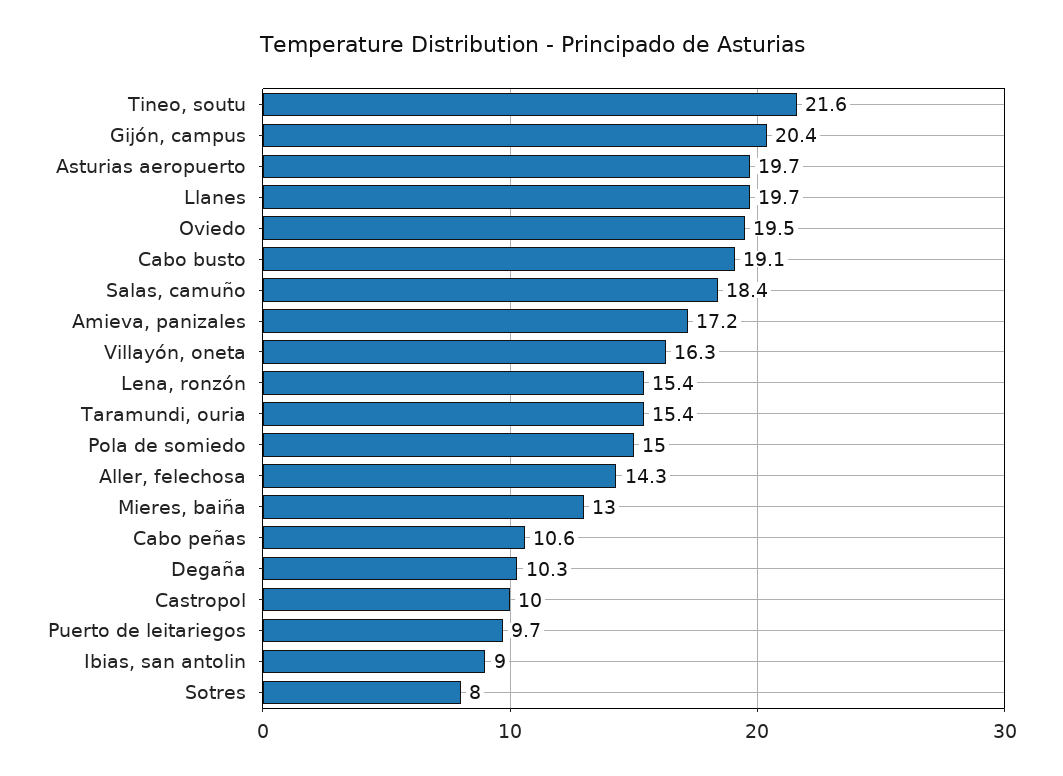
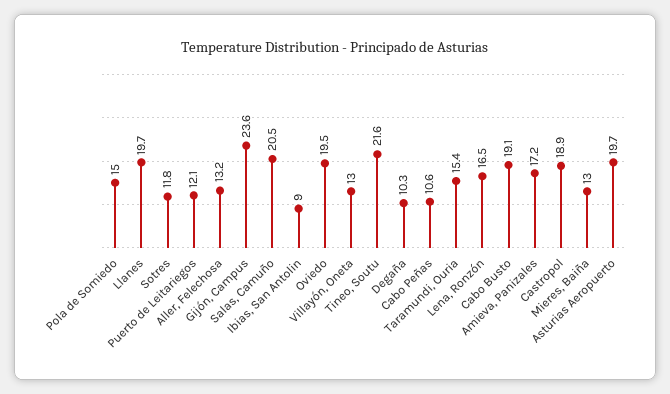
  {
    "Tineo, soutu": 21.6,
-   "Gijón, campus": 20.4,
+   "Gijón, campus": 23.6,
    "Asturias aeropuerto": 19.7,
    "Llanes": 19.7,
    "Oviedo": 19.5,
    "Cabo busto": 19.1,
-   "Salas, camuño": 18.4,
+   "Salas, camuño": 20.5,
    "Amieva, panizales": 17.2,
-   "Villayón, oneta": 16.3,
+   "Villayón, oneta": 13,
-   "Lena, ronzón": 15.4,
+   "Lena, ronzón": 16.5,
    "Taramundi, ouria": 15.4,
    "Pola de somiedo": 15,
-   "Aller, felechosa": 14.3,
+   "Aller, felechosa": 13.2,
    "Mieres, baiña": 13,
    "Cabo peñas": 10.6,
    "Degaña": 10.3,
-   "Castropol": 10,
+   "Castropol": 18.9,
-   "Puerto de leitariegos": 9.7,
+   "Puerto de leitariegos": 12.1,
    "Ibias, san antolin": 9,
-   "Sotres": 8
+   "Sotres": 11.8
  }

